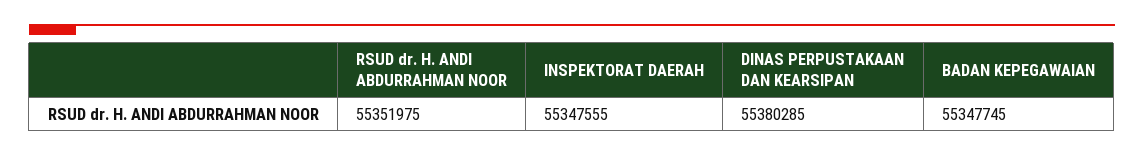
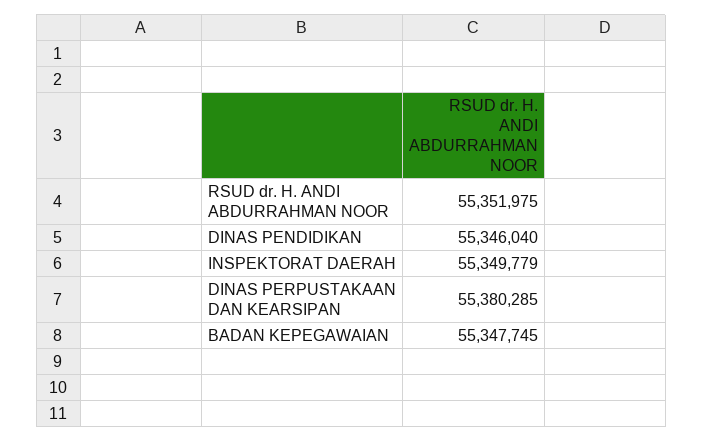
  {
    "RSUD dr. H. ANDI ABDURRAHMAN NOOR": 55351975,
-   "INSPEKTORAT DAERAH": 55347555,
+   "INSPEKTORAT DAERAH": 55349779,
    "DINAS PERPUSTAKAAN DAN KEARSIPAN": 55380285,
-   "BADAN KEPEGAWAIAN": 55347745
+   "BADAN KEPEGAWAIAN": 55347745,
+   "DINAS PENDIDIKAN": 55346040
  }

